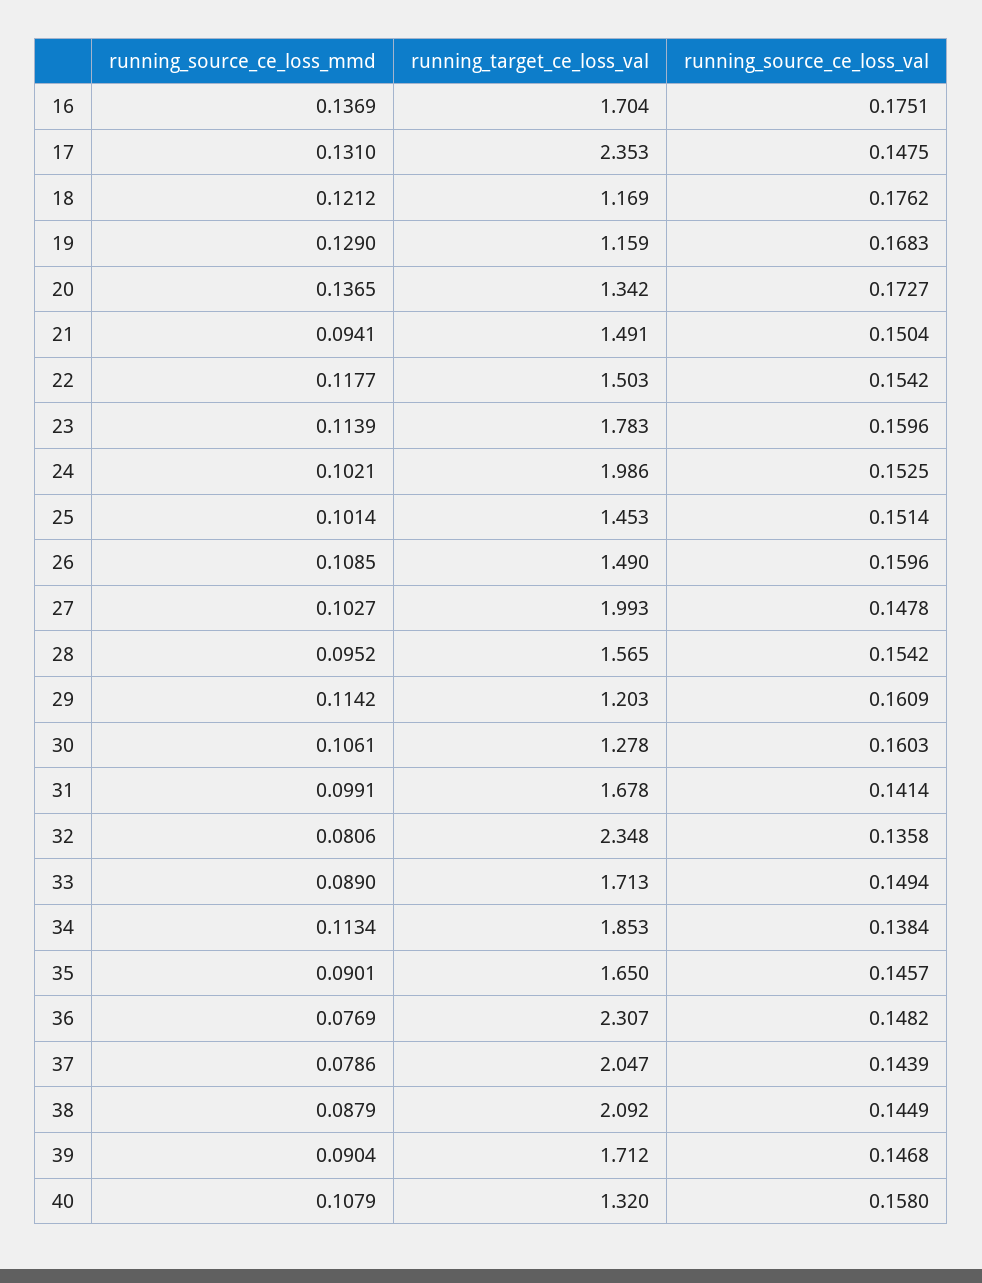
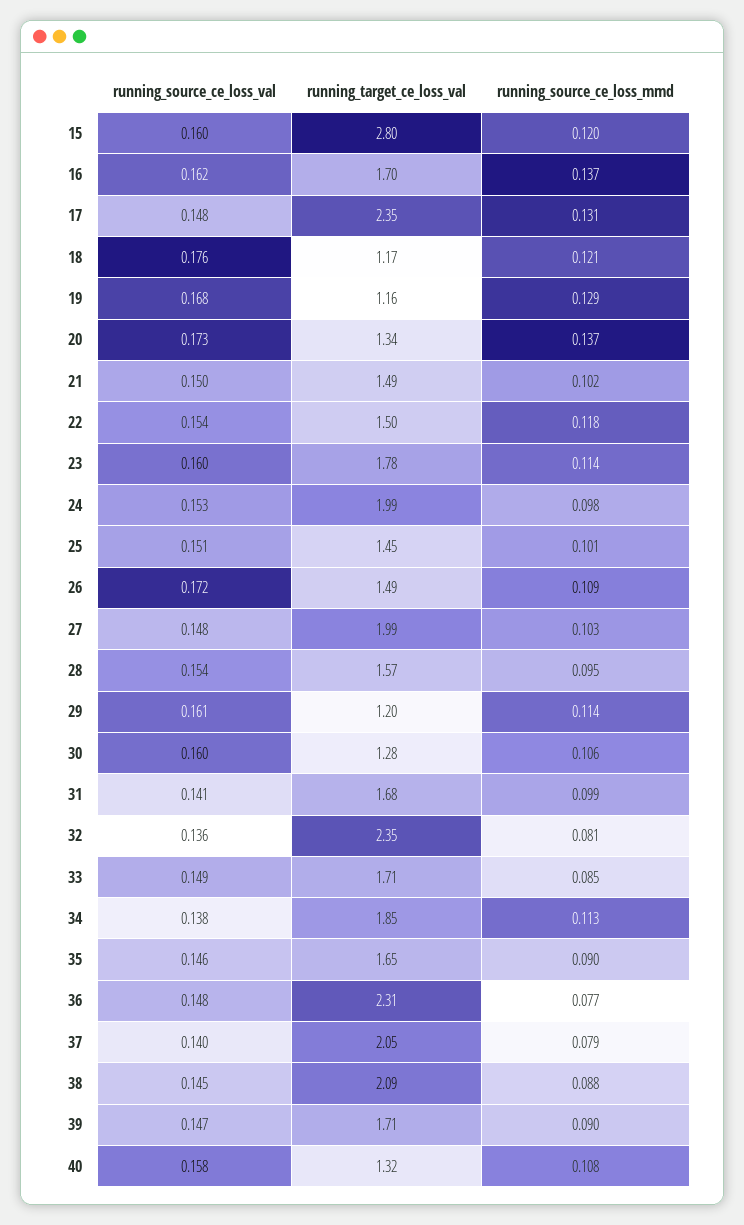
  {
    "running_source_ce_loss_mmd": {
      "16": 0.1369,
      "17": 0.131,
      "18": 0.1212,
      "19": 0.129,
      "20": 0.1365,
-     "21": 0.0941,
+     "21": 0.102,
      "22": 0.1177,
      "23": 0.1139,
-     "24": 0.1021,
+     "24": 0.098,
      "25": 0.1014,
      "26": 0.1085,
      "27": 0.1027,
      "28": 0.0952,
      "29": 0.1142,
      "30": 0.1061,
      "31": 0.0991,
      "32": 0.0806,
-     "33": 0.089,
+     "33": 0.085,
      "34": 0.1134,
      "35": 0.0901,
      "36": 0.0769,
      "37": 0.0786,
      "38": 0.0879,
      "39": 0.0904,
-     "40": 0.1079
+     "40": 0.1079,
+     "15": 0.12
    },
    "running_target_ce_loss_val": {
      "16": 1.704,
      "17": 2.353,
      "18": 1.169,
      "19": 1.159,
      "20": 1.342,
      "21": 1.491,
      "22": 1.503,
      "23": 1.783,
      "24": 1.986,
      "25": 1.453,
      "26": 1.49,
      "27": 1.993,
      "28": 1.565,
      "29": 1.203,
      "30": 1.278,
      "31": 1.678,
      "32": 2.348,
      "33": 1.713,
      "34": 1.853,
      "35": 1.65,
      "36": 2.307,
      "37": 2.047,
      "38": 2.092,
      "39": 1.712,
-     "40": 1.32
+     "40": 1.32,
+     "15": 2.8
    },
    "running_source_ce_loss_val": {
-     "16": 0.1751,
+     "16": 0.162,
      "17": 0.1475,
      "18": 0.1762,
      "19": 0.1683,
      "20": 0.1727,
      "21": 0.1504,
      "22": 0.1542,
      "23": 0.1596,
      "24": 0.1525,
      "25": 0.1514,
-     "26": 0.1596,
+     "26": 0.172,
      "27": 0.1478,
      "28": 0.1542,
      "29": 0.1609,
      "30": 0.1603,
      "31": 0.1414,
      "32": 0.1358,
      "33": 0.1494,
      "34": 0.1384,
      "35": 0.1457,
      "36": 0.1482,
-     "37": 0.1439,
+     "37": 0.14,
      "38": 0.1449,
      "39": 0.1468,
-     "40": 0.158
+     "40": 0.158,
+     "15": 0.16
    }
  }

